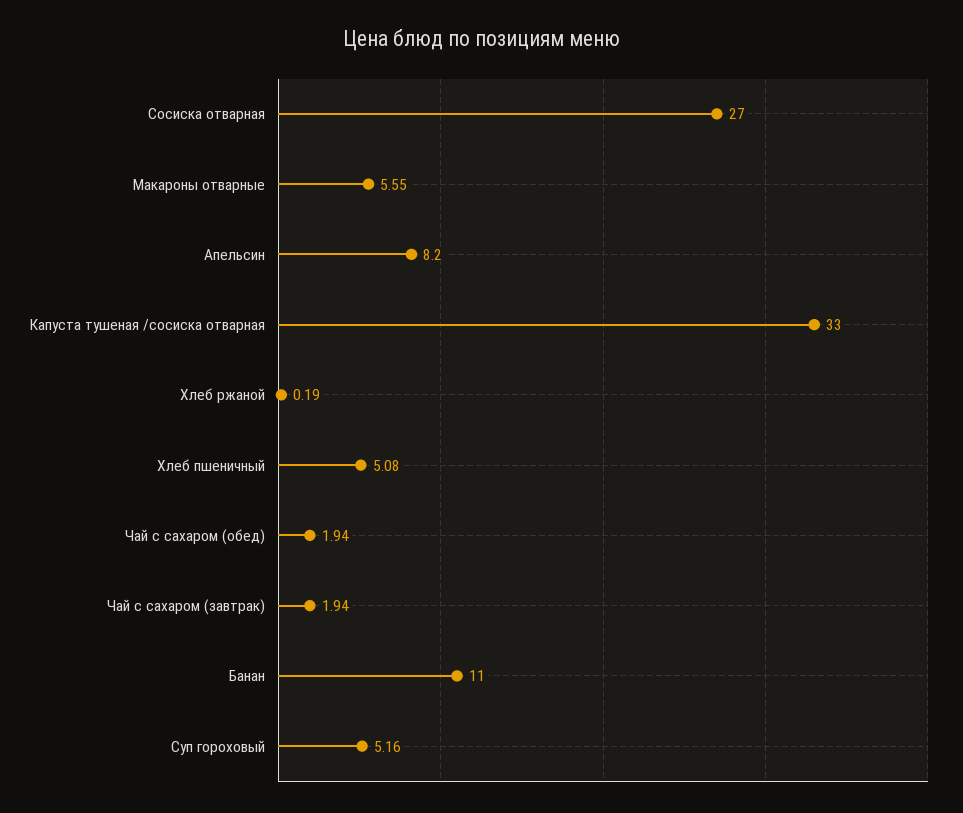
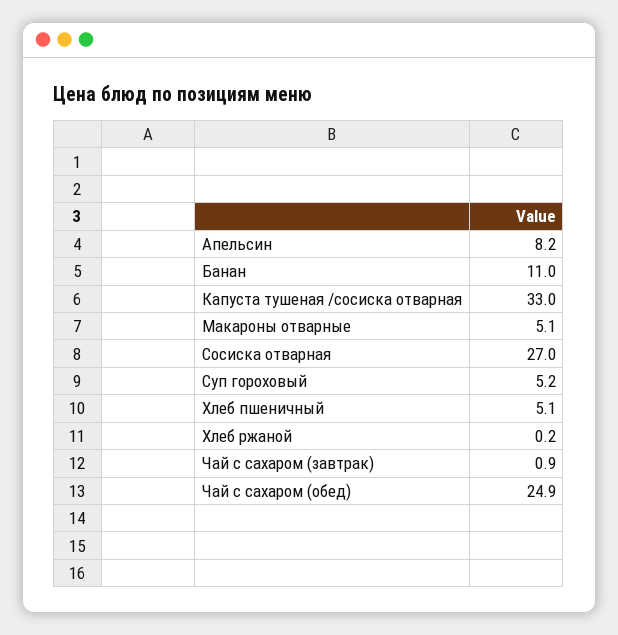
  {
    "Сосиска отварная": 27,
-   "Макароны отварные": 5.55,
+   "Макароны отварные": 5.1,
    "Апельсин": 8.2,
    "Капуста тушеная /сосиска отварная": 33,
    "Хлеб ржаной": 0.19,
    "Хлеб пшеничный": 5.08,
-   "Чай с сахаром (обед)": 1.94,
+   "Чай с сахаром (обед)": 24.9,
-   "Чай с сахаром (завтрак)": 1.94,
+   "Чай с сахаром (завтрак)": 0.9,
    "Банан": 11,
    "Суп гороховый": 5.16
  }

